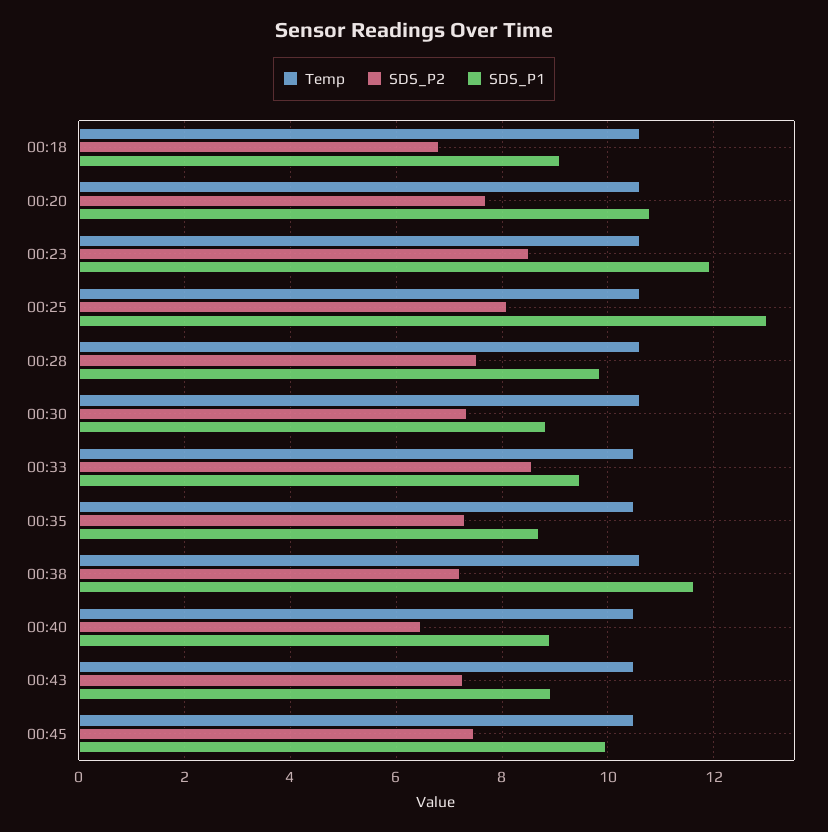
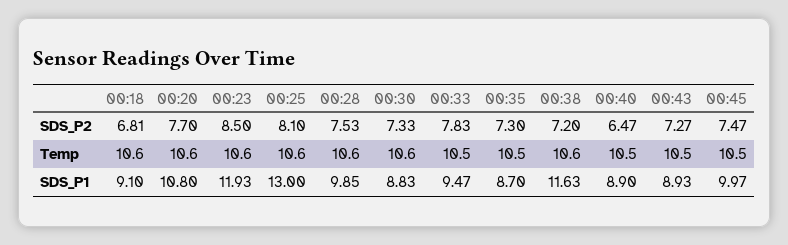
  {
    "Temp": {
      "00:18": 10.6,
      "00:20": 10.6,
      "00:23": 10.6,
      "00:25": 10.6,
      "00:28": 10.6,
      "00:30": 10.6,
      "00:33": 10.5,
      "00:35": 10.5,
      "00:38": 10.6,
      "00:40": 10.5,
      "00:43": 10.5,
      "00:45": 10.5
    },
    "SDS_P2": {
      "00:18": 6.81,
      "00:20": 7.7,
      "00:23": 8.5,
      "00:25": 8.1,
      "00:28": 7.53,
      "00:30": 7.33,
-     "00:33": 8.6,
+     "00:33": 7.83,
      "00:35": 7.3,
      "00:38": 7.2,
      "00:40": 6.47,
      "00:43": 7.27,
      "00:45": 7.47
    },
    "SDS_P1": {
      "00:18": 9.1,
      "00:20": 10.8,
      "00:23": 11.93,
      "00:25": 13,
      "00:28": 9.85,
      "00:30": 8.83,
      "00:33": 9.47,
      "00:35": 8.7,
      "00:38": 11.63,
      "00:40": 8.9,
      "00:43": 8.93,
      "00:45": 9.97
    }
  }

